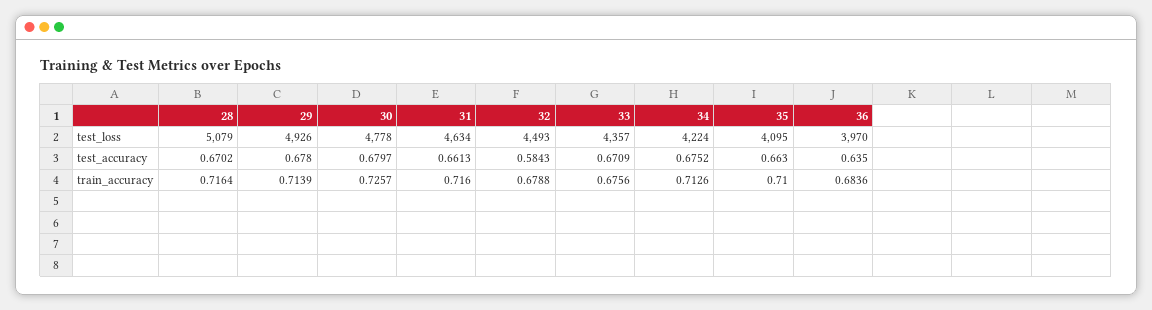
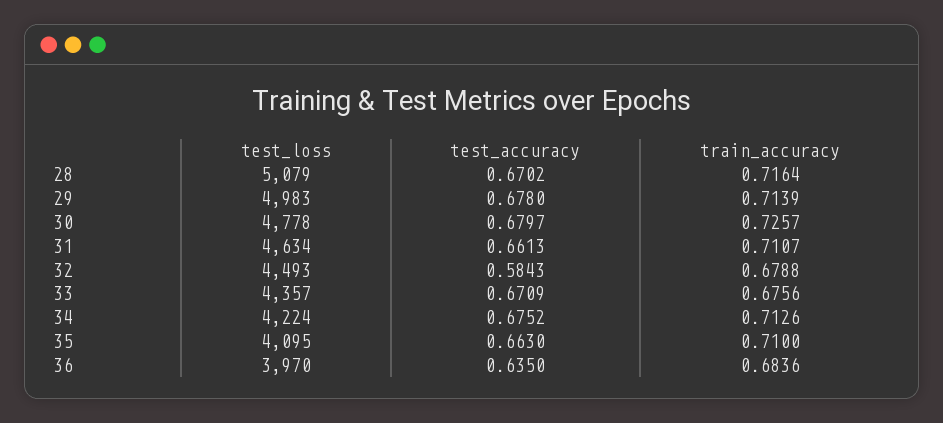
  {
    "28": {
      "test_loss": 5079,
      "test_accuracy": 0.6702,
      "train_accuracy": 0.7164
    },
    "29": {
-     "test_loss": 4926,
+     "test_loss": 4983,
      "test_accuracy": 0.678,
      "train_accuracy": 0.7139
    },
    "30": {
      "test_loss": 4778,
      "test_accuracy": 0.6797,
      "train_accuracy": 0.7257
    },
    "31": {
      "test_loss": 4634,
      "test_accuracy": 0.6613,
-     "train_accuracy": 0.716
+     "train_accuracy": 0.7107
    },
    "32": {
      "test_loss": 4493,
      "test_accuracy": 0.5843,
      "train_accuracy": 0.6788
    },
    "33": {
      "test_loss": 4357,
      "test_accuracy": 0.6709,
      "train_accuracy": 0.6756
    },
    "34": {
      "test_loss": 4224,
      "test_accuracy": 0.6752,
      "train_accuracy": 0.7126
    },
    "35": {
      "test_loss": 4095,
      "test_accuracy": 0.663,
      "train_accuracy": 0.71
    },
    "36": {
      "test_loss": 3970,
      "test_accuracy": 0.635,
      "train_accuracy": 0.6836
    }
  }

